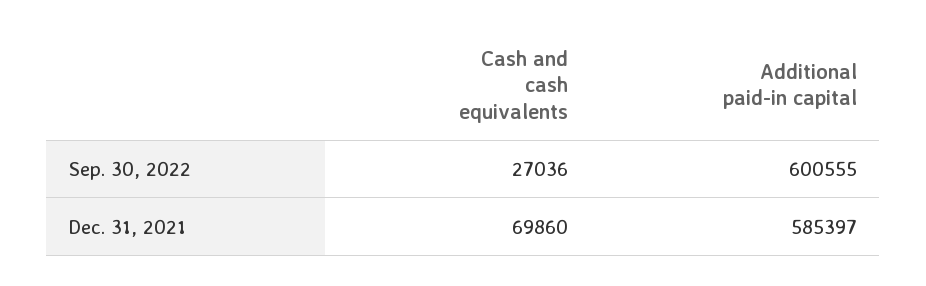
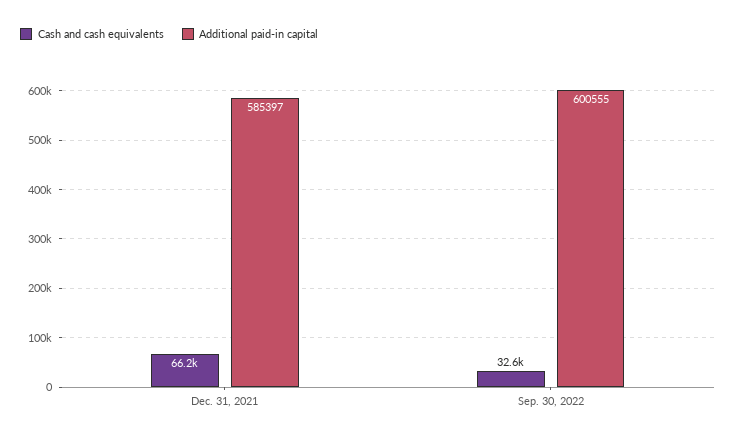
  {
    "Cash and cash equivalents": {
-     "Sep. 30, 2022": 27036,
+     "Sep. 30, 2022": 32600,
-     "Dec. 31, 2021": 69860
+     "Dec. 31, 2021": 66200
    },
    "Additional paid-in capital": {
      "Sep. 30, 2022": 600555,
      "Dec. 31, 2021": 585397
    }
  }

